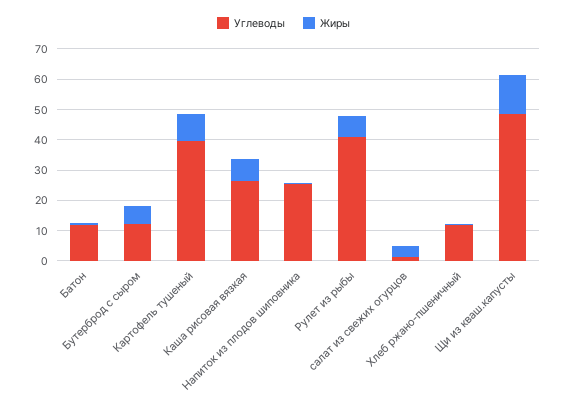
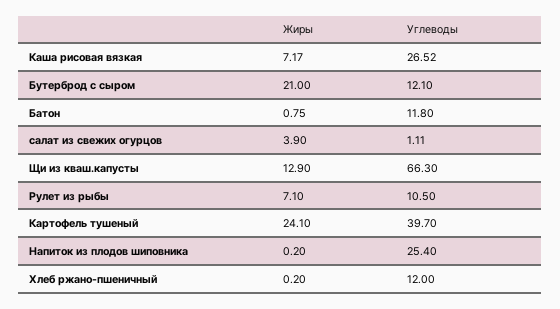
  {
    "Углеводы": {
      "Батон": 11.8,
      "Бутерброд с сыром": 12.1,
      "Картофель тушеный": 39.7,
      "Каша рисовая вязкая": 26.52,
      "Напиток из плодов шиповника": 25.4,
-     "Рулет из рыбы": 40,
+     "Рулет из рыбы": 10.5,
      "салат из свежих огурцов": 1.11,
      "Хлеб ржано-пшеничный": 12,
-     "Щи из кваш.капусты": 50
+     "Щи из кваш.капусты": 66.3
    },
    "Жиры": {
      "Батон": 0.75,
-     "Бутерброд с сыром": 5,
+     "Бутерброд с сыром": 21,
-     "Картофель тушеный": 10,
+     "Картофель тушеный": 24.1,
      "Каша рисовая вязкая": 7.17,
      "Напиток из плодов шиповника": 0.2,
      "Рулет из рыбы": 7.1,
      "салат из свежих огурцов": 3.9,
      "Хлеб ржано-пшеничный": 0.2,
      "Щи из кваш.капусты": 12.9
    }
  }

